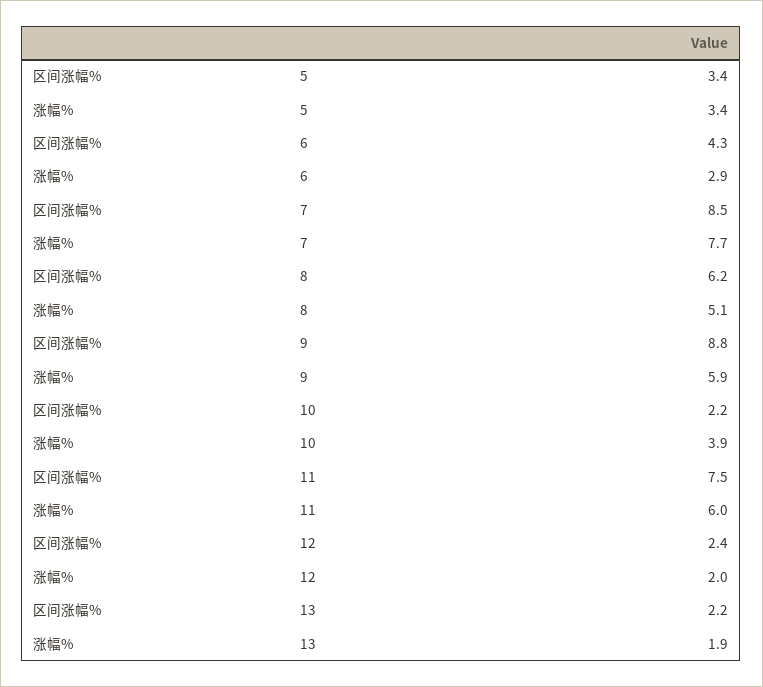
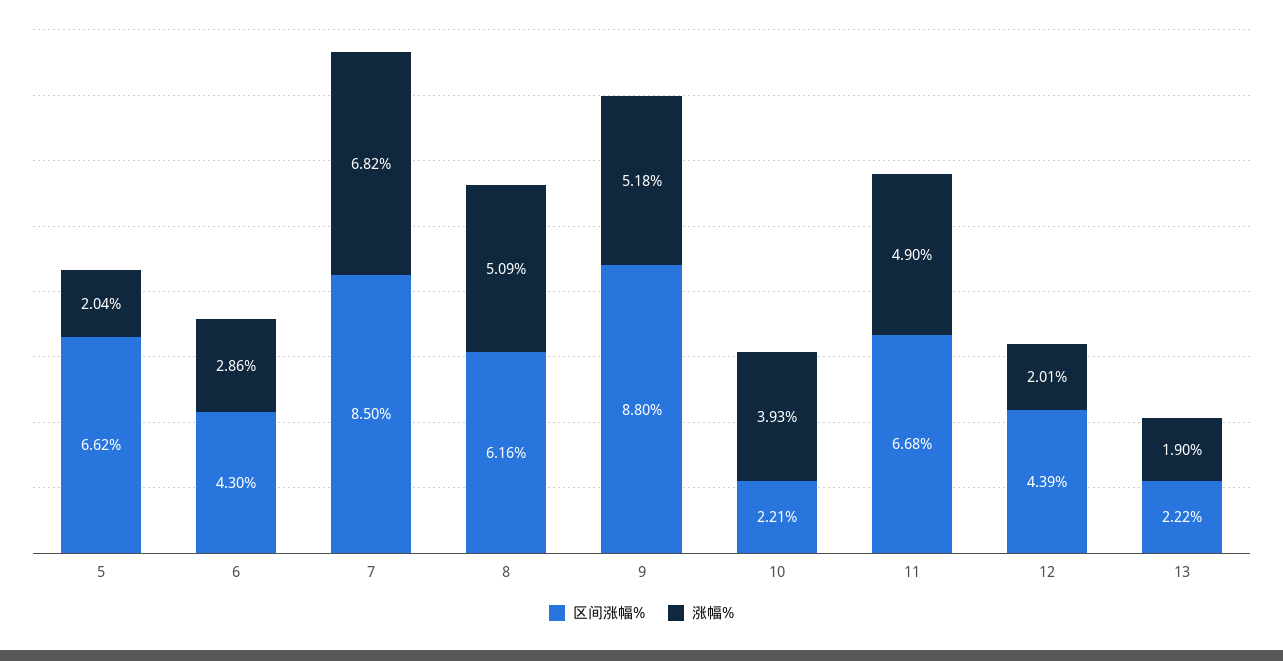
  {
    "区间涨幅%": {
-     "5": 3.4,
+     "5": 6.62,
      "6": 4.3,
      "7": 8.5,
      "8": 6.16,
      "9": 8.8,
      "10": 2.21,
-     "11": 7.5,
+     "11": 6.68,
-     "12": 2.4,
+     "12": 4.39,
      "13": 2.22
    },
    "涨幅%": {
-     "5": 3.4,
+     "5": 2.04,
      "6": 2.86,
-     "7": 7.7,
+     "7": 6.82,
      "8": 5.09,
-     "9": 5.9,
+     "9": 5.18,
      "10": 3.93,
-     "11": 6,
+     "11": 4.9,
      "12": 2.01,
      "13": 1.9
    }
  }

